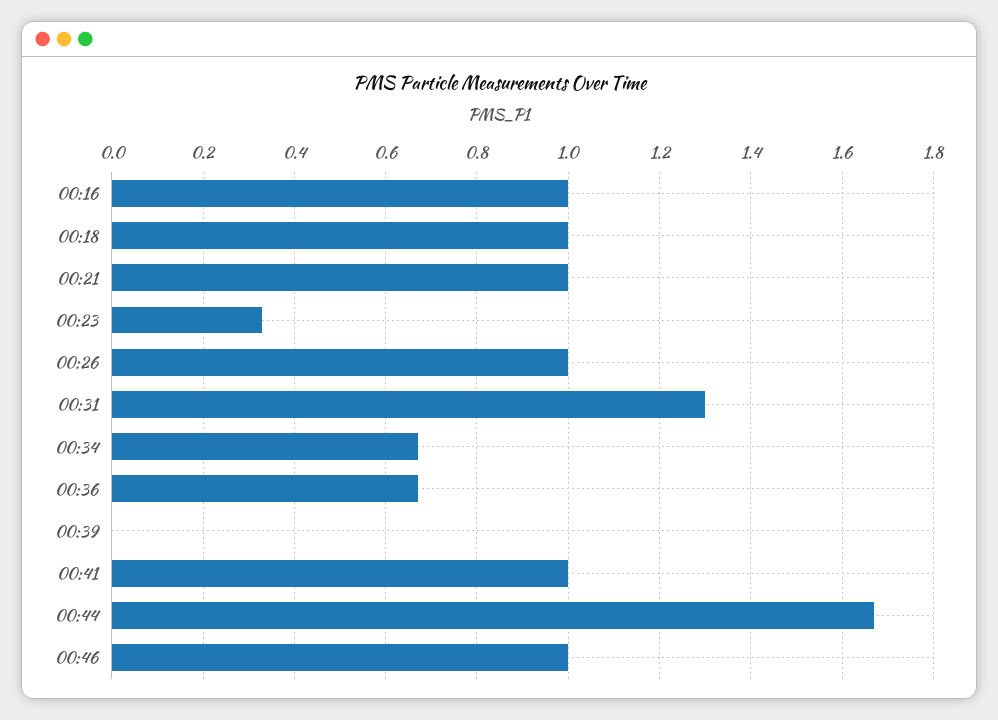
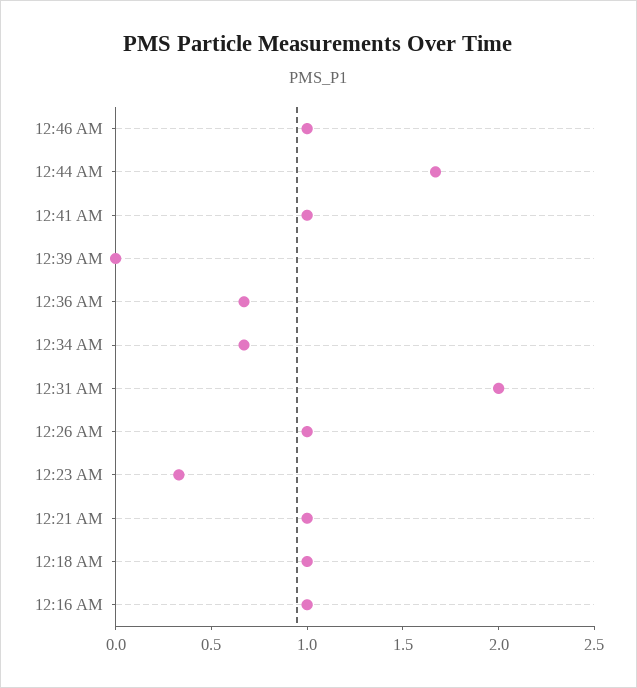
  {
    "00:16": 1,
    "00:18": 1,
    "00:21": 1,
    "00:23": 0.35,
    "00:26": 1,
-   "00:31": 1.3,
+   "00:31": 2,
    "00:34": 0.65,
    "00:36": 0.65,
    "00:39": 0,
    "00:41": 1,
    "00:44": 1.65,
    "00:46": 1
  }

